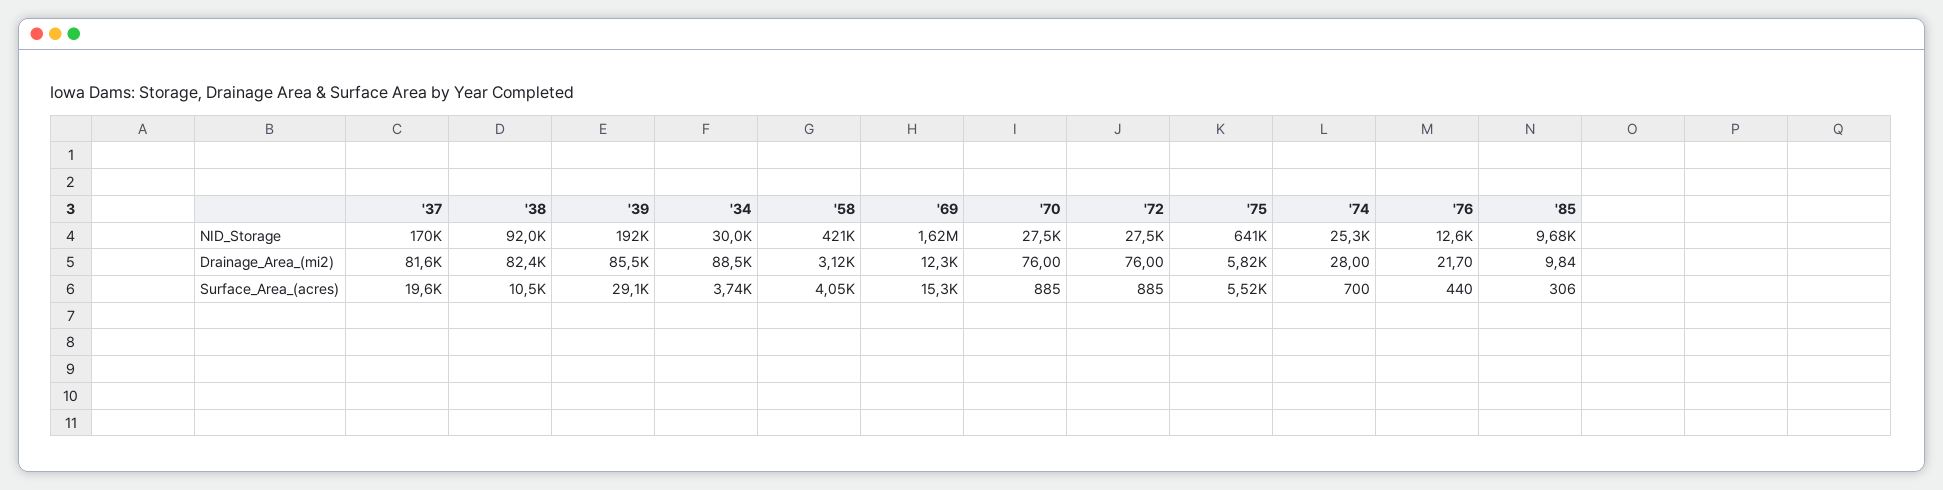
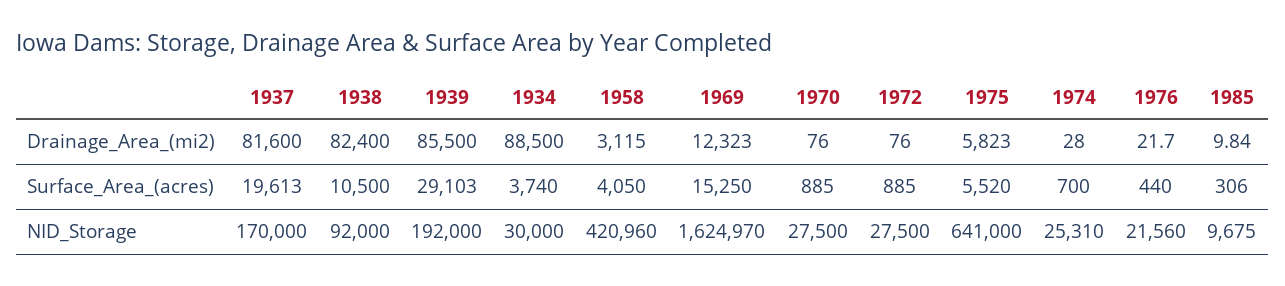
  {
    "'37": {
      "NID_Storage": 170000,
      "Drainage_Area_(mi2)": 81600,
      "Surface_Area_(acres)": 19613
    },
    "'38": {
      "NID_Storage": 92000,
      "Drainage_Area_(mi2)": 82400,
      "Surface_Area_(acres)": 10500
    },
    "'39": {
      "NID_Storage": 192000,
      "Drainage_Area_(mi2)": 85500,
      "Surface_Area_(acres)": 29103
    },
    "'34": {
      "NID_Storage": 30000,
      "Drainage_Area_(mi2)": 88500,
      "Surface_Area_(acres)": 3740
    },
    "'58": {
      "NID_Storage": 420960,
      "Drainage_Area_(mi2)": 3115,
      "Surface_Area_(acres)": 4050
    },
    "'69": {
      "NID_Storage": 1624970,
      "Drainage_Area_(mi2)": 12323,
      "Surface_Area_(acres)": 15250
    },
    "'70": {
      "NID_Storage": 27500,
      "Drainage_Area_(mi2)": 76,
      "Surface_Area_(acres)": 885
    },
    "'72": {
      "NID_Storage": 27500,
      "Drainage_Area_(mi2)": 76,
      "Surface_Area_(acres)": 885
    },
    "'75": {
      "NID_Storage": 641000,
      "Drainage_Area_(mi2)": 5823,
      "Surface_Area_(acres)": 5520
    },
    "'74": {
      "NID_Storage": 25310,
      "Drainage_Area_(mi2)": 28,
      "Surface_Area_(acres)": 700
    },
    "'76": {
-     "NID_Storage": 12600,
+     "NID_Storage": 21560,
      "Drainage_Area_(mi2)": 21.7,
      "Surface_Area_(acres)": 440
    },
    "'85": {
      "NID_Storage": 9675,
      "Drainage_Area_(mi2)": 9.84,
      "Surface_Area_(acres)": 306
    }
  }

